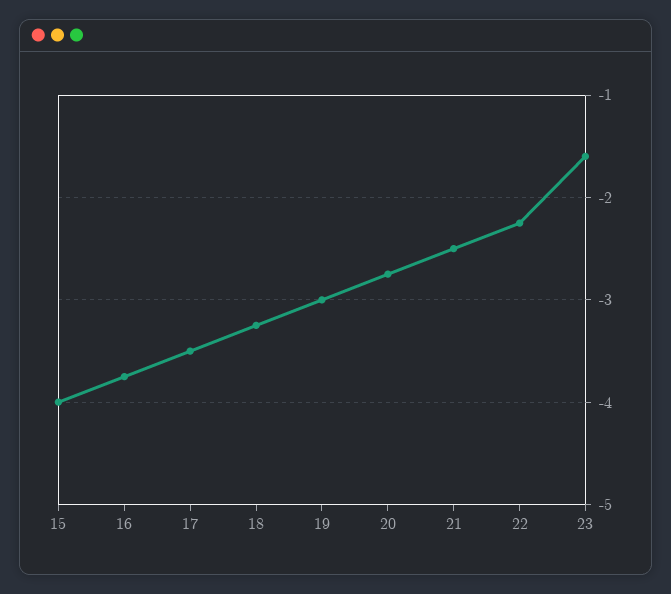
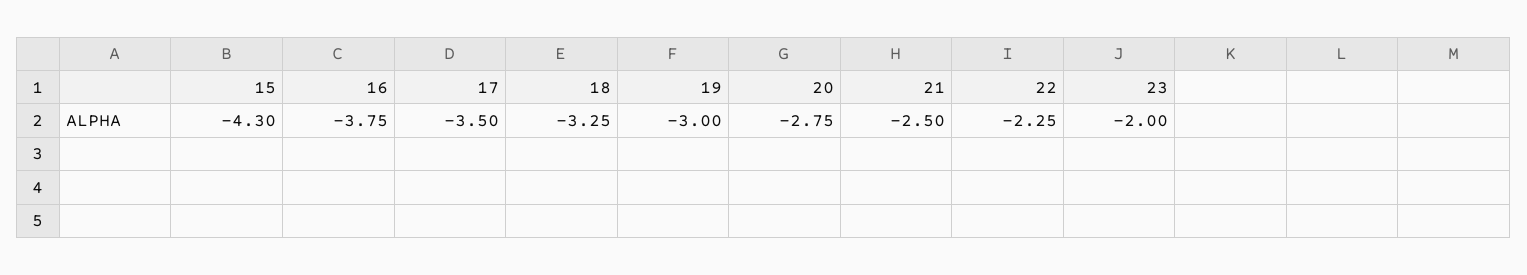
  {
-   "15": -4,
+   "15": -4.3,
    "16": -3.75,
    "17": -3.5,
    "18": -3.25,
    "19": -3,
    "20": -2.75,
    "21": -2.5,
    "22": -2.25,
-   "23": -1.6
+   "23": -2
  }

